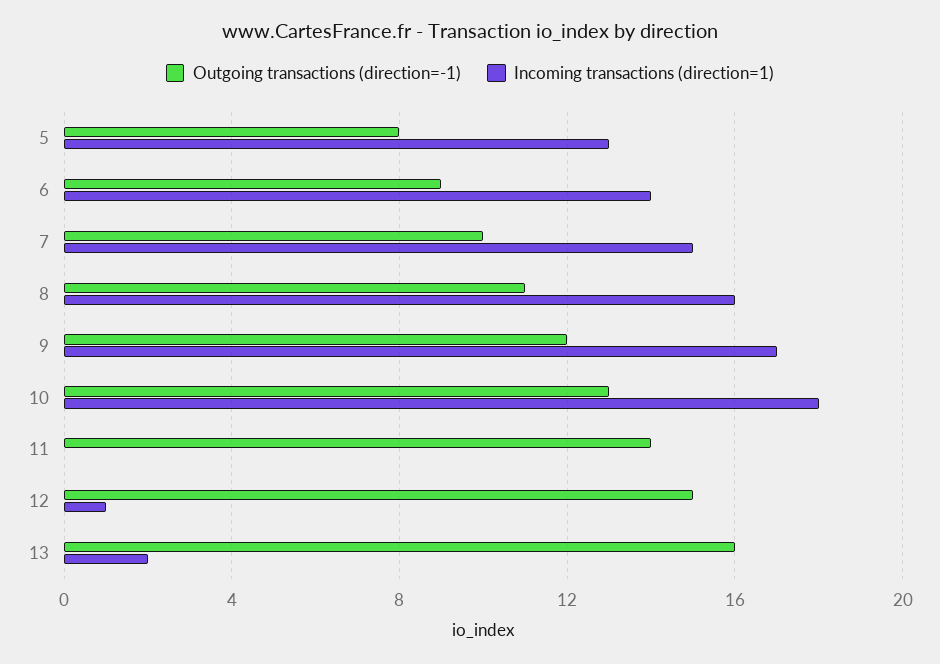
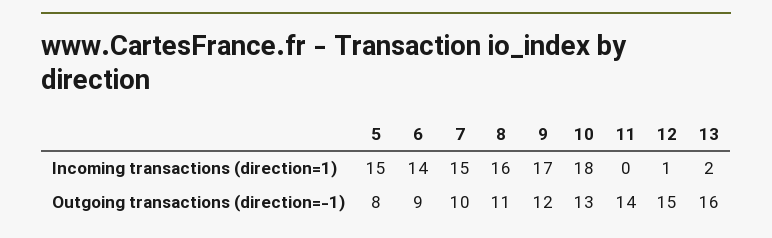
  {
    "Outgoing transactions (direction=-1)": {
      "5": 8,
      "6": 9,
      "7": 10,
      "8": 11,
      "9": 12,
      "10": 13,
      "11": 14,
      "12": 15,
      "13": 16
    },
    "Incoming transactions (direction=1)": {
-     "5": 13,
+     "5": 15,
      "6": 14,
      "7": 15,
      "8": 16,
      "9": 17,
      "10": 18,
      "11": 0,
      "12": 1,
      "13": 2
    }
  }

